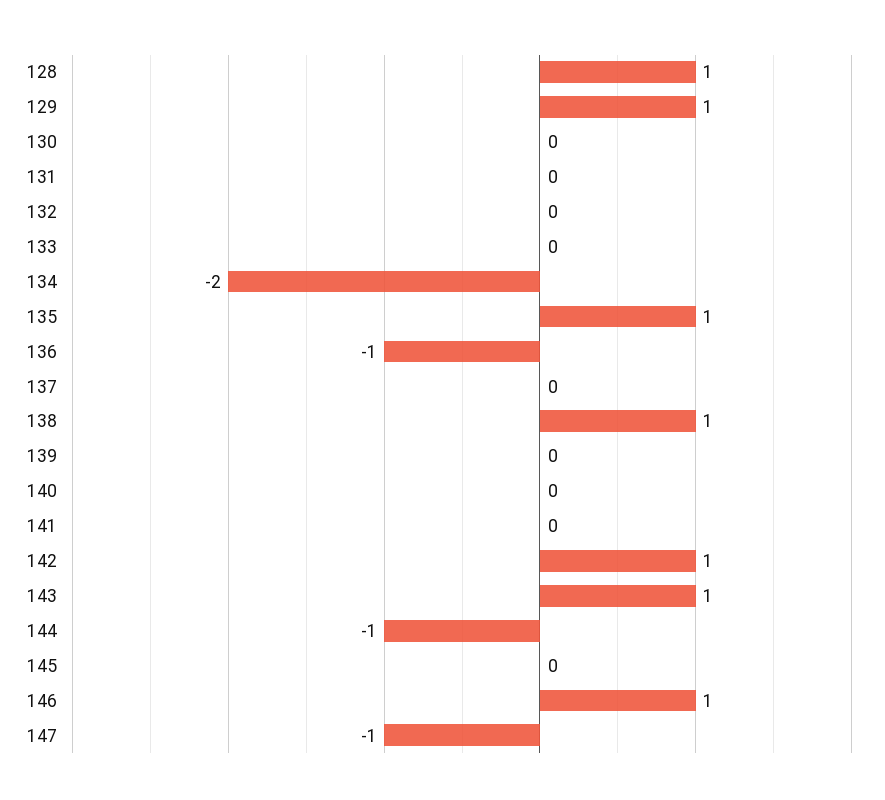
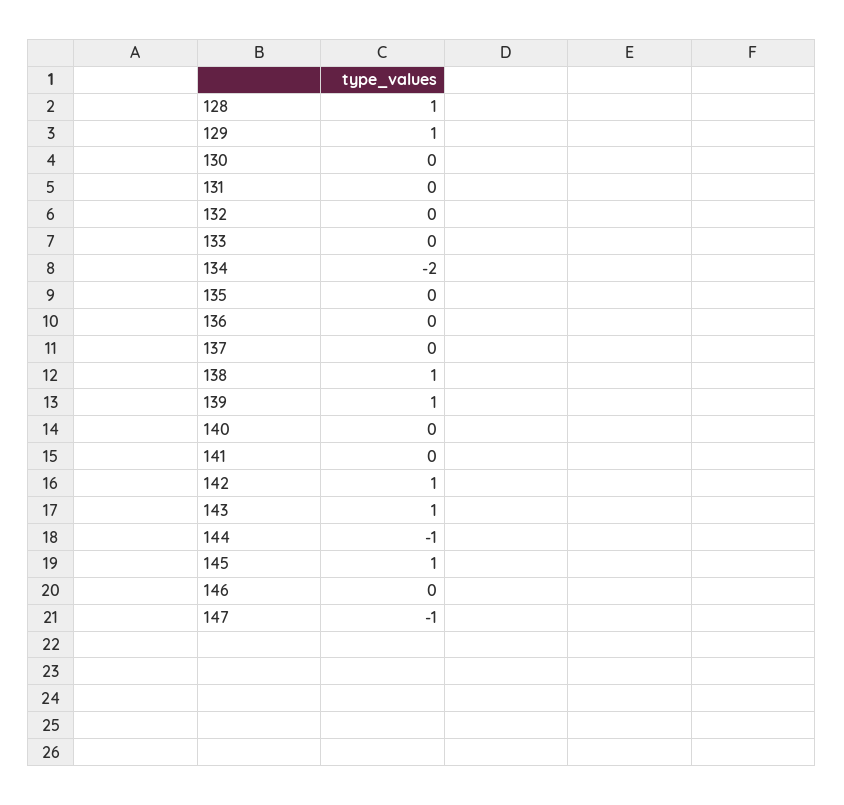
  {
    "128": 1,
    "129": 1,
    "130": 0,
    "131": 0,
    "132": 0,
    "133": 0,
    "134": -2,
-   "135": 1,
+   "135": 0,
-   "136": -1,
+   "136": 0,
    "137": 0,
    "138": 1,
-   "139": 0,
+   "139": 1,
    "140": 0,
    "141": 0,
    "142": 1,
    "143": 1,
    "144": -1,
-   "145": 0,
+   "145": 1,
-   "146": 1,
+   "146": 0,
    "147": -1
  }

